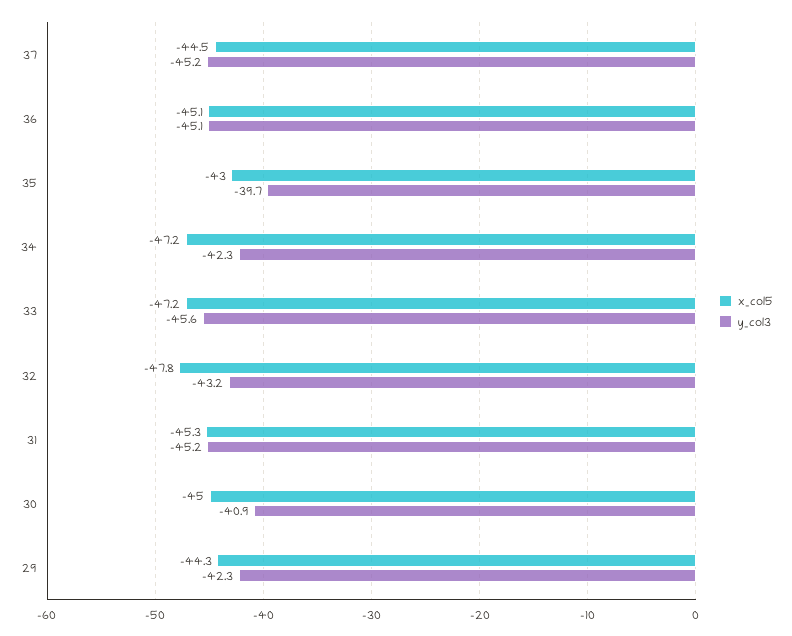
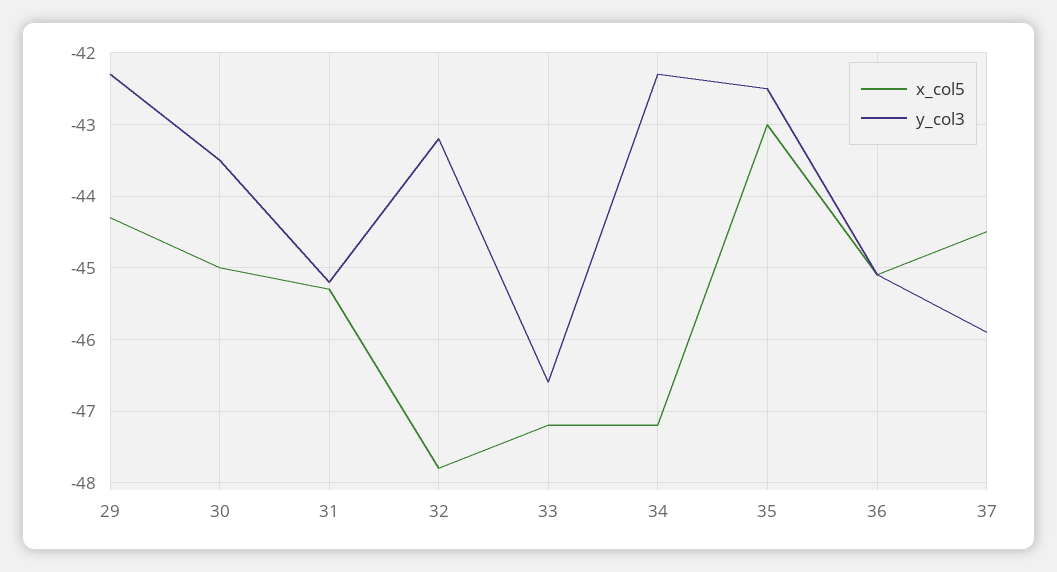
  {
    "x_col5": {
      "37": -44.5,
      "36": -45.1,
      "35": -43,
      "34": -47.2,
      "33": -47.2,
      "32": -47.8,
      "31": -45.3,
      "30": -45,
      "29": -44.3
    },
    "y_col3": {
-     "37": -45.2,
+     "37": -45.9,
      "36": -45.1,
-     "35": -39.7,
+     "35": -42.5,
      "34": -42.3,
-     "33": -45.6,
+     "33": -46.6,
      "32": -43.2,
      "31": -45.2,
-     "30": -40.9,
+     "30": -43.5,
      "29": -42.3
    }
  }

